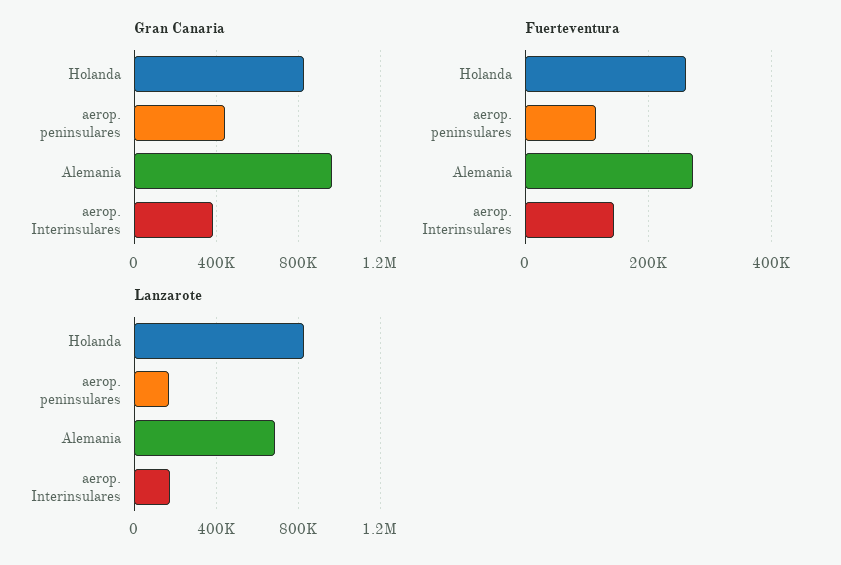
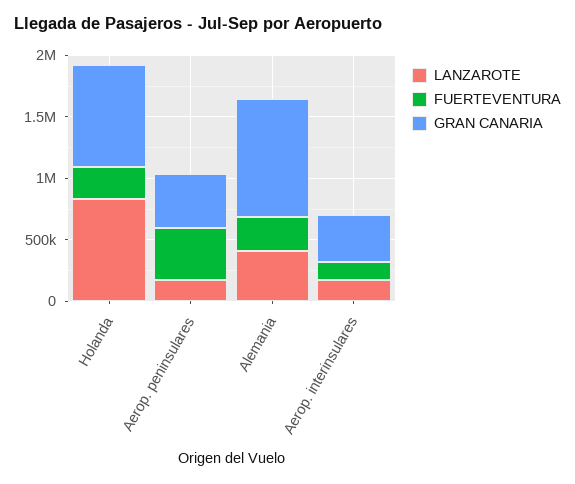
  {
    "Gran Canaria": {
      "Holanda": 850000,
      "aerop. peninsulares": 450000,
      "Alemania": 950000,
      "aerop. Interinsulares": 400000
    },
    "Fuerteventura": {
      "Holanda": 260000,
-     "aerop. peninsulares": 120000,
+     "aerop. peninsulares": 400000,
      "Alemania": 280000,
      "aerop. Interinsulares": 140000
    },
    "Lanzarote": {
      "Holanda": 850000,
      "aerop. peninsulares": 150000,
-     "Alemania": 700000,
+     "Alemania": 400000,
      "aerop. Interinsulares": 150000
    }
  }

